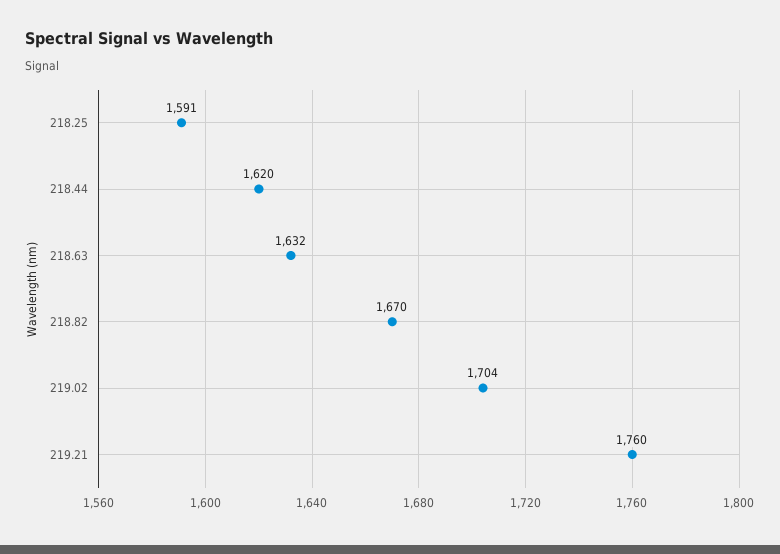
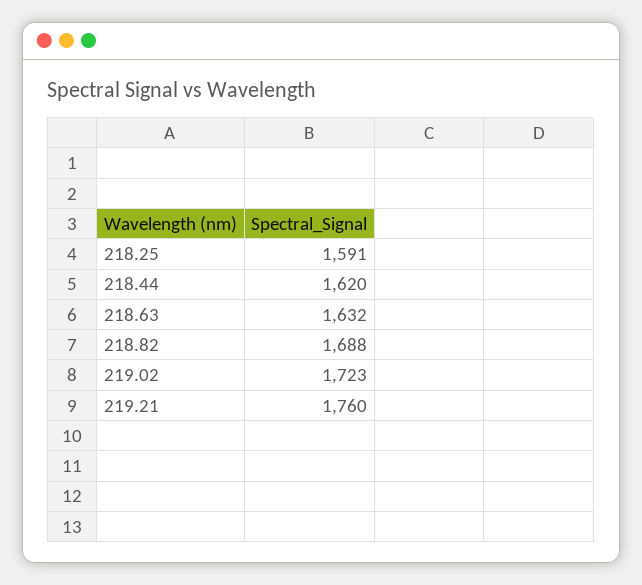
  {
    "218.25": 1591,
    "218.44": 1620,
    "218.63": 1632,
-   "218.82": 1670,
+   "218.82": 1688,
-   "219.02": 1704,
+   "219.02": 1723,
    "219.21": 1760
  }

